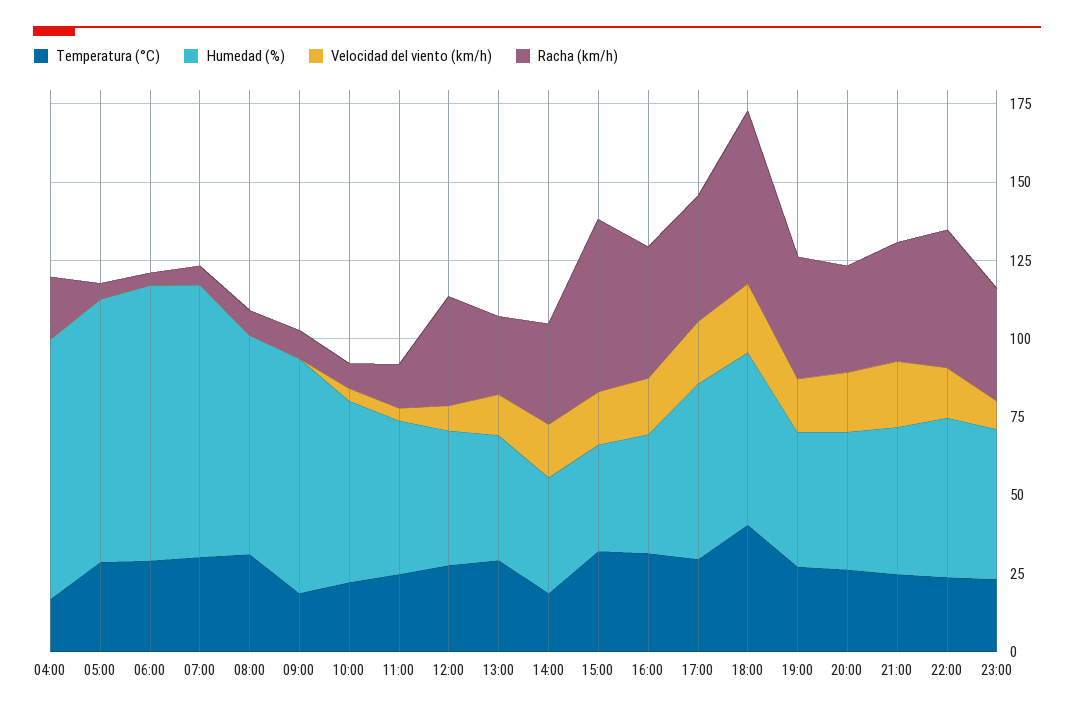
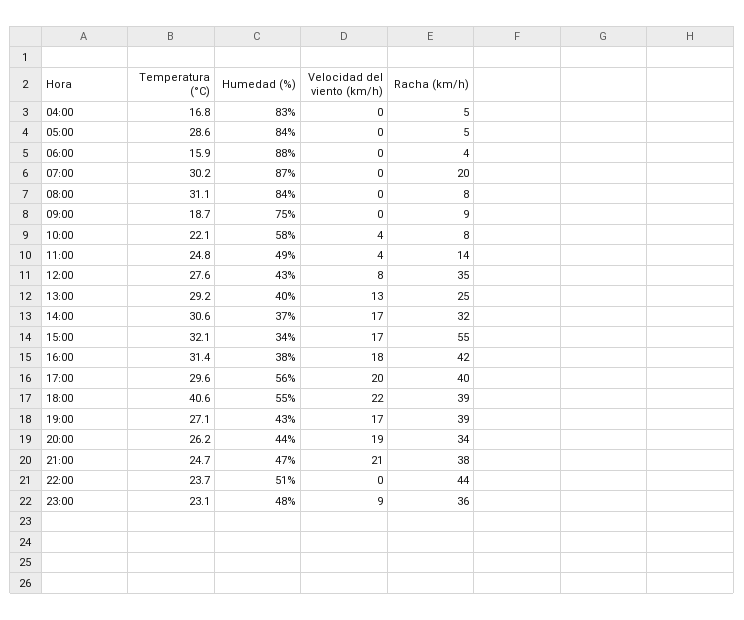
  {
    "Temperatura (°C)": {
      "04:00": 16.8,
      "05:00": 28.6,
-     "06:00": 30,
+     "06:00": 15.9,
      "07:00": 30.2,
      "08:00": 31.1,
      "09:00": 18.7,
      "10:00": 22.1,
      "11:00": 24.8,
      "12:00": 27.6,
      "13:00": 29.2,
-     "14:00": 20,
+     "14:00": 30.6,
      "15:00": 32.1,
      "16:00": 31.4,
      "17:00": 29.6,
      "18:00": 40.6,
      "19:00": 27.1,
      "20:00": 26.2,
      "21:00": 24.7,
      "22:00": 23.7,
      "23:00": 23.1
    },
    "Humedad (%)": {
      "04:00": 83,
      "05:00": 84,
      "06:00": 88,
      "07:00": 87,
-     "08:00": 70,
+     "08:00": 84,
      "09:00": 75,
      "10:00": 58,
      "11:00": 49,
      "12:00": 43,
      "13:00": 40,
      "14:00": 37,
      "15:00": 34,
      "16:00": 38,
      "17:00": 56,
      "18:00": 55,
      "19:00": 43,
      "20:00": 44,
      "21:00": 47,
      "22:00": 51,
      "23:00": 48
    },
    "Velocidad del viento (km/h)": {
      "04:00": 0,
      "05:00": 0,
      "06:00": 0,
      "07:00": 0,
      "08:00": 0,
      "09:00": 0,
      "10:00": 4,
      "11:00": 4,
      "12:00": 8,
      "13:00": 13,
      "14:00": 17,
      "15:00": 17,
      "16:00": 18,
      "17:00": 20,
      "18:00": 22,
      "19:00": 17,
      "20:00": 19,
      "21:00": 21,
-     "22:00": 15,
+     "22:00": 0,
      "23:00": 9
    },
    "Racha (km/h)": {
-     "04:00": 20,
+     "04:00": 5,
      "05:00": 5,
      "06:00": 4,
-     "07:00": 5,
+     "07:00": 20,
      "08:00": 8,
      "09:00": 9,
      "10:00": 8,
      "11:00": 14,
      "12:00": 35,
      "13:00": 25,
      "14:00": 32,
      "15:00": 55,
      "16:00": 42,
      "17:00": 40,
-     "18:00": 55,
+     "18:00": 39,
      "19:00": 39,
      "20:00": 34,
      "21:00": 38,
      "22:00": 44,
      "23:00": 36
    }
  }

